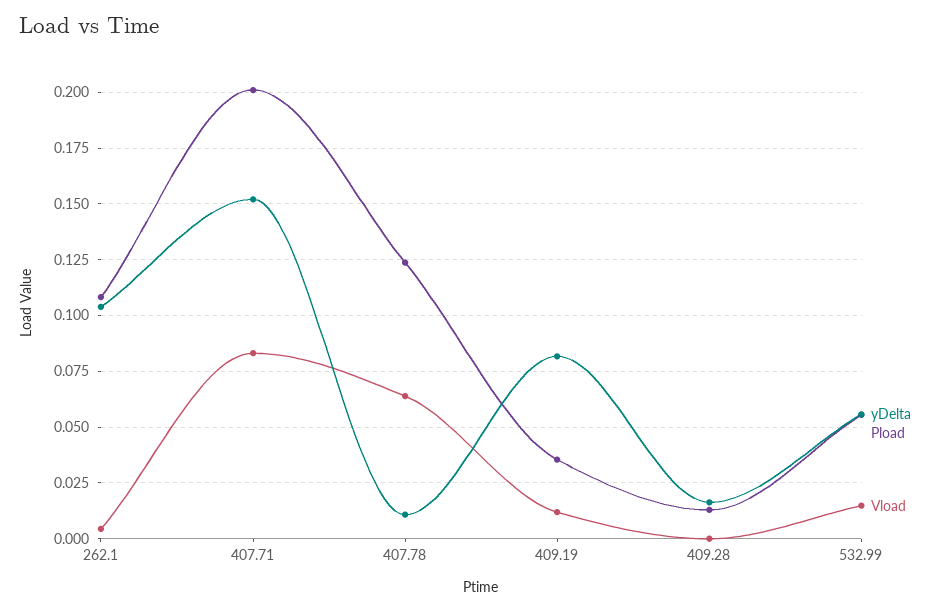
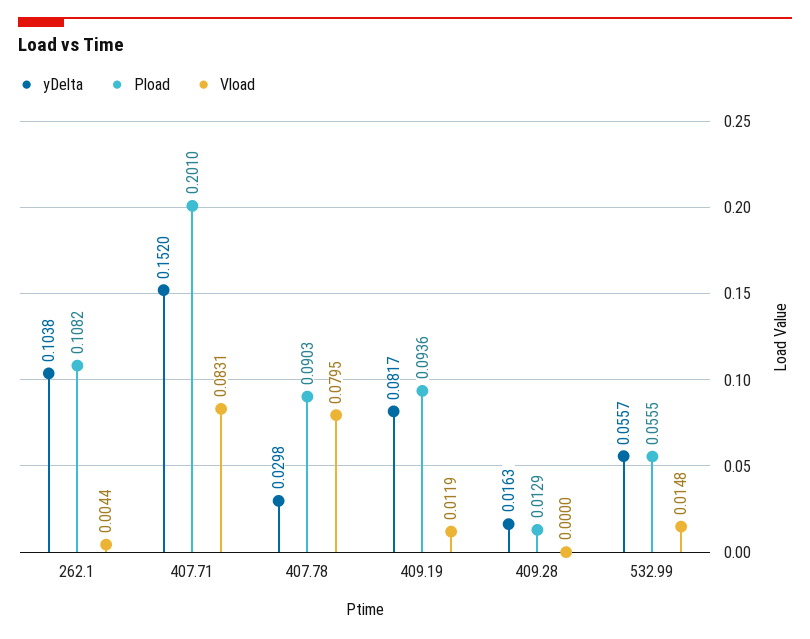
  {
    "yDelta": {
      "262.1": 0.1038,
      "407.71": 0.152,
-     "407.78": 0.01,
+     "407.78": 0.0298,
      "409.19": 0.0817,
      "409.28": 0.0163,
      "532.99": 0.0557
    },
    "Pload": {
      "262.1": 0.1082,
      "407.71": 0.201,
-     "407.78": 0.125,
+     "407.78": 0.0903,
-     "409.19": 0.035,
+     "409.19": 0.0936,
      "409.28": 0.0129,
      "532.99": 0.0555
    },
    "Vload": {
      "262.1": 0.0044,
      "407.71": 0.0831,
-     "407.78": 0.065,
+     "407.78": 0.0795,
      "409.19": 0.0119,
      "409.28": 0,
      "532.99": 0.0148
    }
  }

